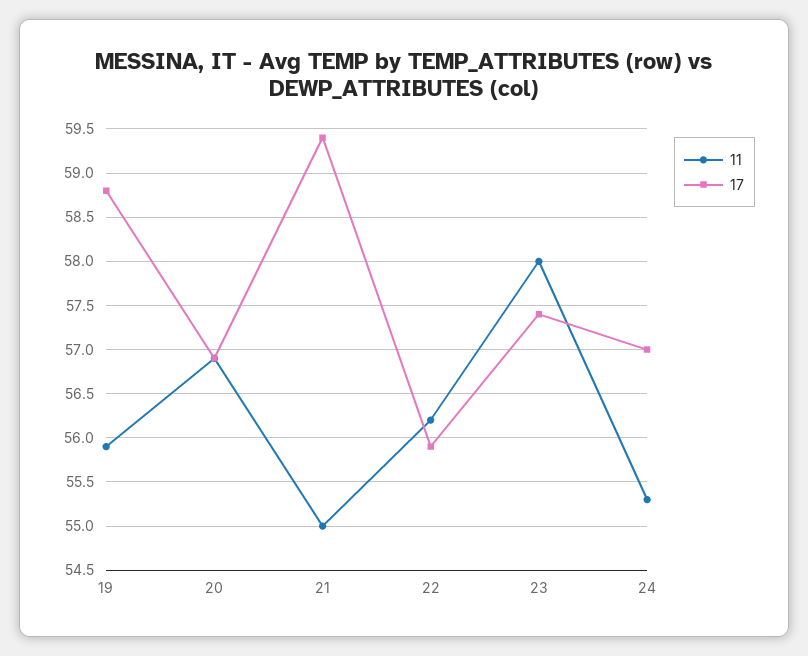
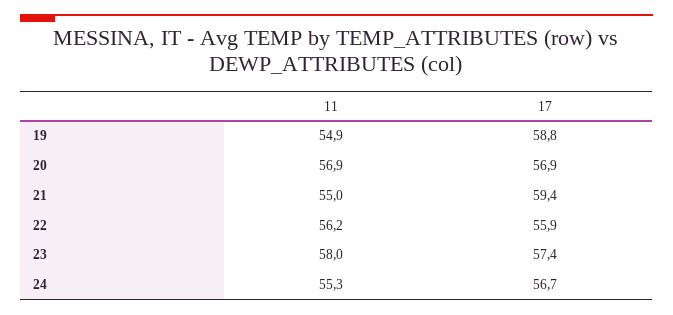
  {
    "11": {
-     "19": 55.9,
+     "19": 54.9,
      "20": 56.9,
      "21": 55,
      "22": 56.2,
      "23": 58,
      "24": 55.3
    },
    "17": {
      "19": 58.8,
      "20": 56.9,
      "21": 59.4,
      "22": 55.9,
      "23": 57.4,
-     "24": 57
+     "24": 56.7
    }
  }

